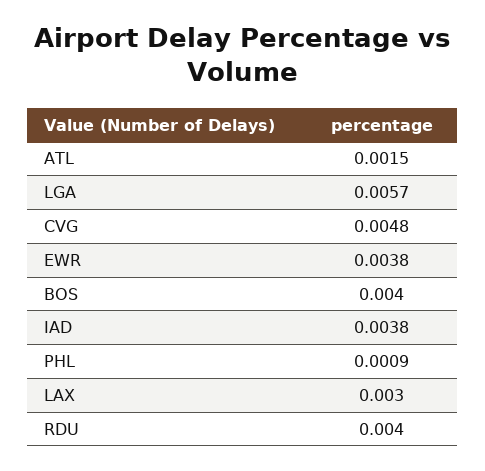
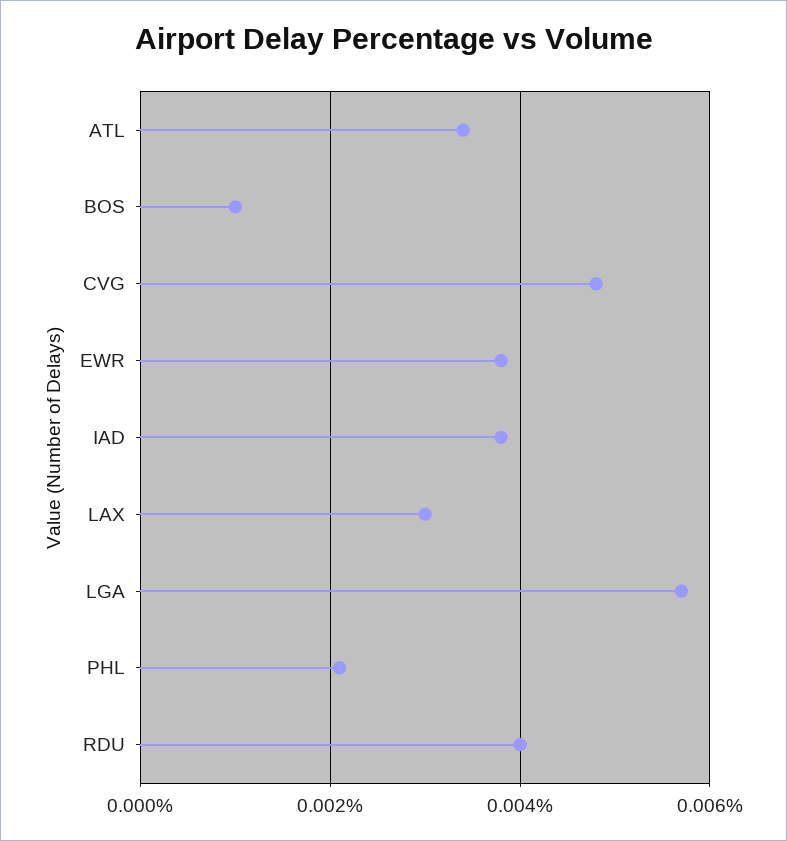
  {
-   "ATL": 0.0015,
+   "ATL": 0.0035,
    "LGA": 0.0057,
    "CVG": 0.0048,
    "EWR": 0.0038,
-   "BOS": 0.004,
+   "BOS": 0.001,
    "IAD": 0.0038,
-   "PHL": 0.0009,
+   "PHL": 0.002,
    "LAX": 0.003,
    "RDU": 0.004
  }

